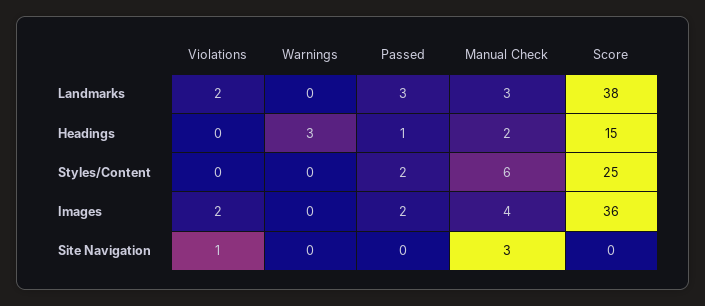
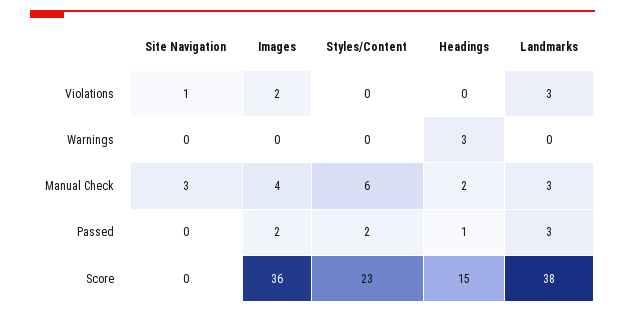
  {
    "Violations": {
-     "Landmarks": 2,
+     "Landmarks": 3,
      "Headings": 0,
      "Styles/Content": 0,
      "Images": 2,
      "Site Navigation": 1
    },
    "Warnings": {
      "Landmarks": 0,
      "Headings": 3,
      "Styles/Content": 0,
      "Images": 0,
      "Site Navigation": 0
    },
    "Passed": {
      "Landmarks": 3,
      "Headings": 1,
      "Styles/Content": 2,
      "Images": 2,
      "Site Navigation": 0
    },
    "Manual Check": {
      "Landmarks": 3,
      "Headings": 2,
      "Styles/Content": 6,
      "Images": 4,
      "Site Navigation": 3
    },
    "Score": {
      "Landmarks": 38,
      "Headings": 15,
-     "Styles/Content": 25,
+     "Styles/Content": 23,
      "Images": 36,
      "Site Navigation": 0
    }
  }

